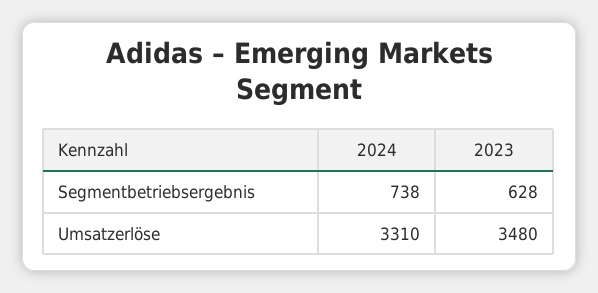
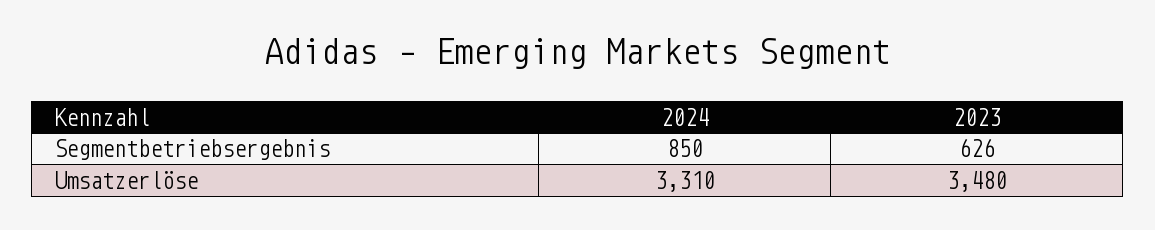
  {
    "2024": {
-     "Segmentbetriebsergebnis": 738,
+     "Segmentbetriebsergebnis": 850,
      "Umsatzerlöse": 3310
    },
    "2023": {
-     "Segmentbetriebsergebnis": 628,
+     "Segmentbetriebsergebnis": 626,
      "Umsatzerlöse": 3480
    }
  }

